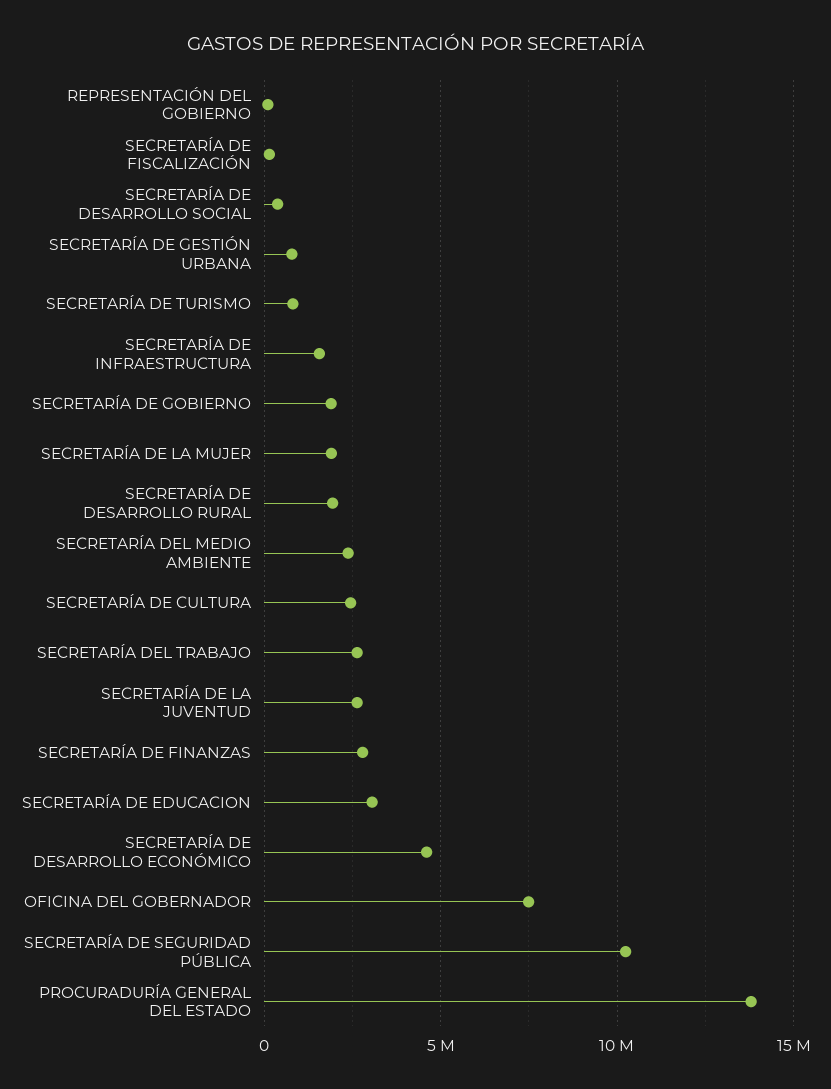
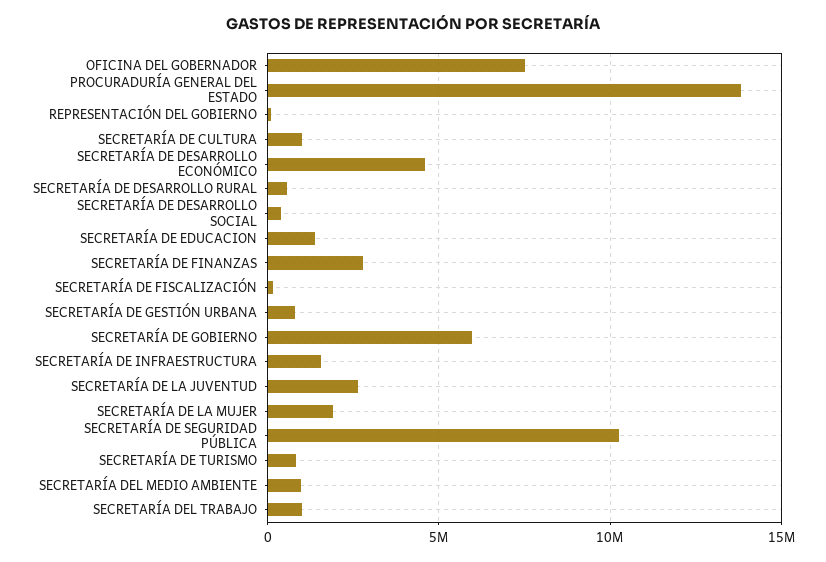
  {
    "REPRESENTACIÓN DEL GOBIERNO": 0,
    "SECRETARÍA DE FISCALIZACIÓN": 0,
    "SECRETARÍA DE DESARROLLO SOCIAL": 500000,
    "SECRETARÍA DE GESTIÓN URBANA": 1000000,
    "SECRETARÍA DE TURISMO": 1000000,
    "SECRETARÍA DE INFRAESTRUCTURA": 1500000,
-   "SECRETARÍA DE GOBIERNO": 2000000,
+   "SECRETARÍA DE GOBIERNO": 6000000,
    "SECRETARÍA DE LA MUJER": 2000000,
-   "SECRETARÍA DE DESARROLLO RURAL": 2000000,
+   "SECRETARÍA DE DESARROLLO RURAL": 500000,
-   "SECRETARÍA DEL MEDIO AMBIENTE": 2500000,
+   "SECRETARÍA DEL MEDIO AMBIENTE": 1000000,
-   "SECRETARÍA DE CULTURA": 2500000,
+   "SECRETARÍA DE CULTURA": 1000000,
-   "SECRETARÍA DEL TRABAJO": 2500000,
+   "SECRETARÍA DEL TRABAJO": 1000000,
    "SECRETARÍA DE LA JUVENTUD": 2500000,
    "SECRETARÍA DE FINANZAS": 3000000,
-   "SECRETARÍA DE EDUCACION": 3000000,
+   "SECRETARÍA DE EDUCACION": 1500000,
    "SECRETARÍA DE DESARROLLO ECONÓMICO": 4500000,
    "OFICINA DEL GOBERNADOR": 7500000,
    "SECRETARÍA DE SEGURIDAD PÚBLICA": 10000000,
    "PROCURADURÍA GENERAL DEL ESTADO": 14000000
  }

